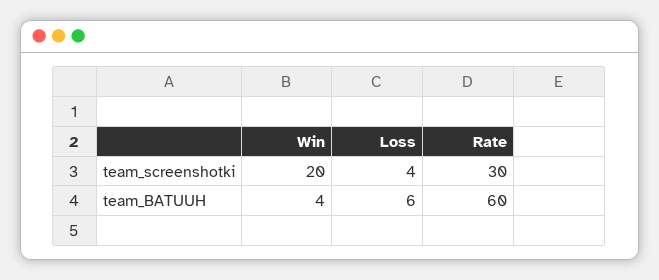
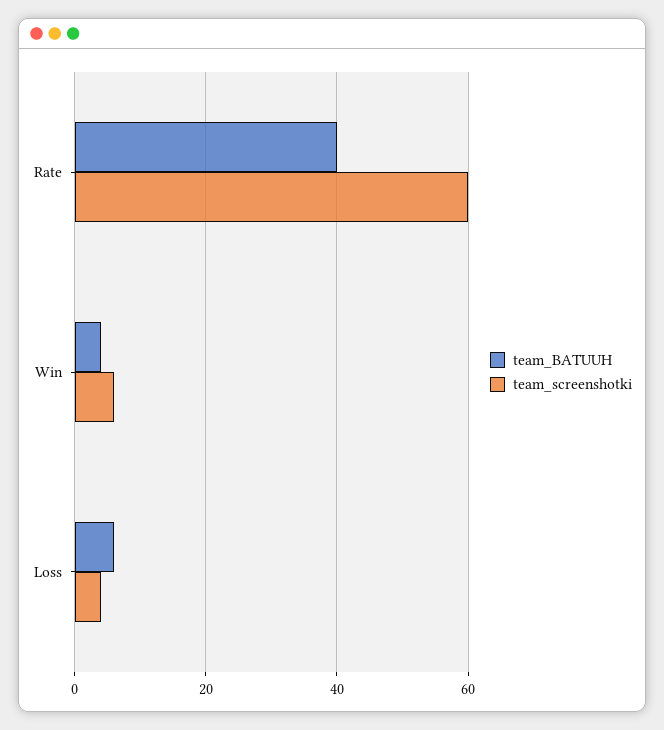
  {
    "team_screenshotki": {
-     "Win": 20,
+     "Win": 5,
      "Loss": 4,
-     "Rate": 30
+     "Rate": 60
    },
    "team_BATUUH": {
      "Win": 4,
      "Loss": 6,
-     "Rate": 60
+     "Rate": 40
    }
  }

